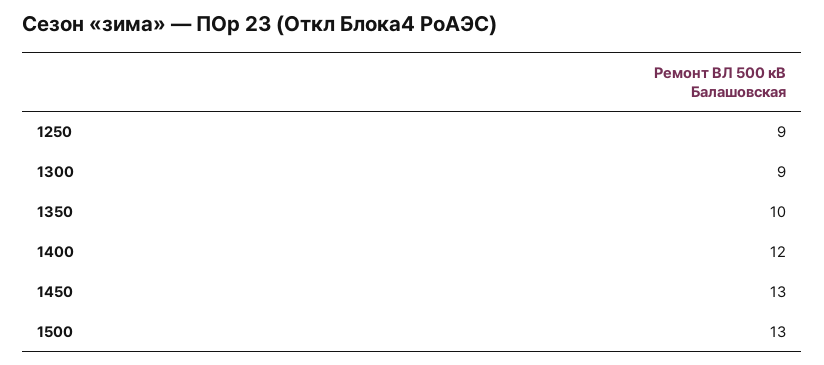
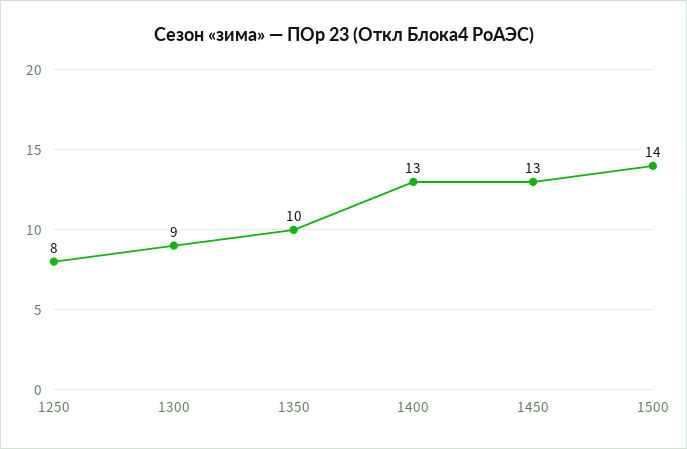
  {
-   "1250": 9,
+   "1250": 8,
    "1300": 9,
    "1350": 10,
-   "1400": 12,
+   "1400": 13,
    "1450": 13,
-   "1500": 13
+   "1500": 14
  }

